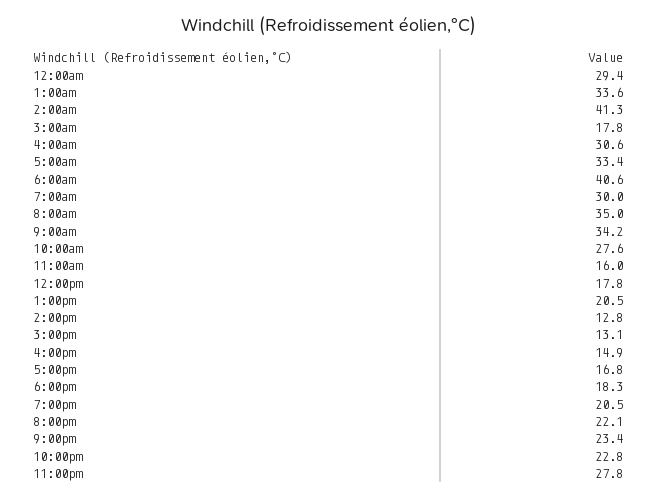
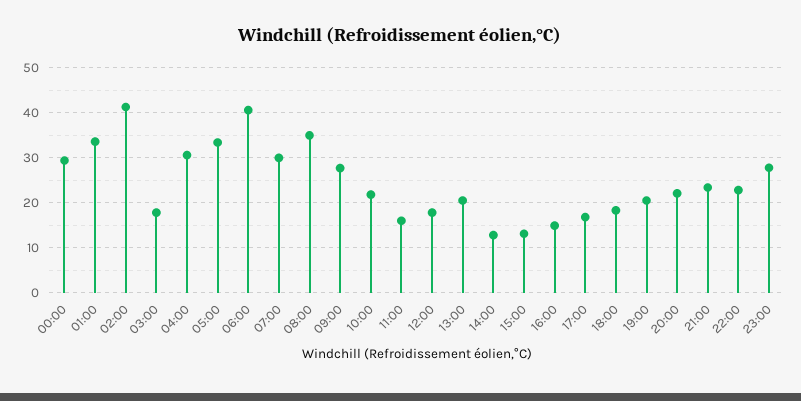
  {
    "12:00am": 29.4,
    "1:00am": 33.6,
    "2:00am": 41.3,
    "3:00am": 17.8,
    "4:00am": 30.6,
    "5:00am": 33.4,
    "6:00am": 40.6,
    "7:00am": 30,
    "8:00am": 35,
-   "9:00am": 34.2,
+   "9:00am": 28,
-   "10:00am": 27.6,
+   "10:00am": 22,
    "11:00am": 16,
    "12:00pm": 17.8,
    "1:00pm": 20.5,
    "2:00pm": 12.8,
    "3:00pm": 13.1,
    "4:00pm": 14.9,
    "5:00pm": 16.8,
    "6:00pm": 18.3,
    "7:00pm": 20.5,
    "8:00pm": 22.1,
    "9:00pm": 23.4,
    "10:00pm": 22.8,
    "11:00pm": 27.8
  }

